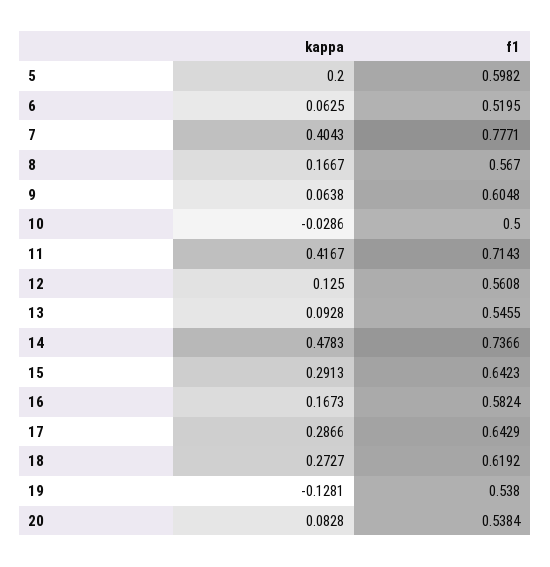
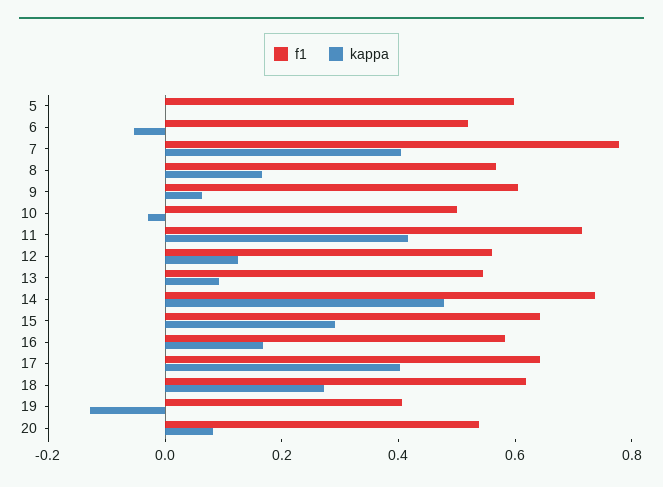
  {
    "kappa": {
-     "5": 0.2,
+     "5": 0,
-     "6": 0.0625,
+     "6": -0.05,
      "7": 0.4043,
      "8": 0.1667,
      "9": 0.0638,
      "10": -0.0286,
      "11": 0.4167,
      "12": 0.125,
      "13": 0.0928,
      "14": 0.4783,
      "15": 0.2913,
      "16": 0.1673,
-     "17": 0.2866,
+     "17": 0.4,
      "18": 0.2727,
      "19": -0.1281,
      "20": 0.0828
    },
    "f1": {
      "5": 0.5982,
      "6": 0.5195,
      "7": 0.7771,
      "8": 0.567,
      "9": 0.6048,
      "10": 0.5,
      "11": 0.7143,
      "12": 0.5608,
      "13": 0.5455,
      "14": 0.7366,
      "15": 0.6423,
      "16": 0.5824,
      "17": 0.6429,
      "18": 0.6192,
-     "19": 0.538,
+     "19": 0.4,
      "20": 0.5384
    }
  }

